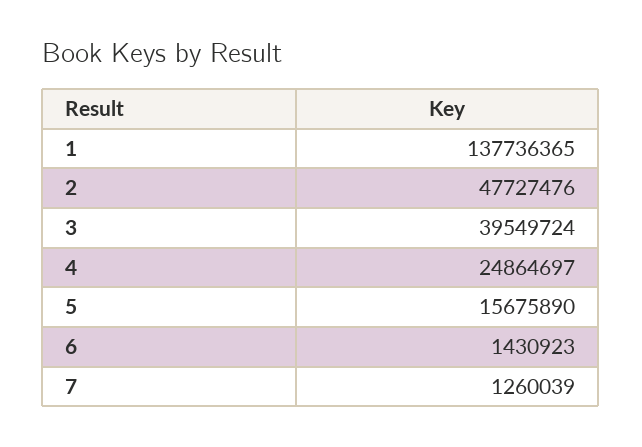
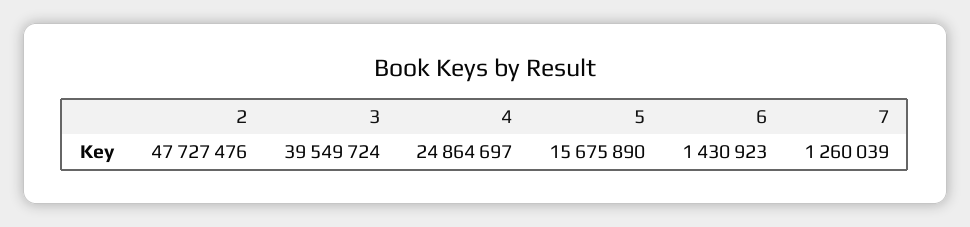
  {
-   "1": 137736365,
    "2": 47727476,
    "3": 39549724,
    "4": 24864697,
    "5": 15675890,
    "6": 1430923,
    "7": 1260039
  }

